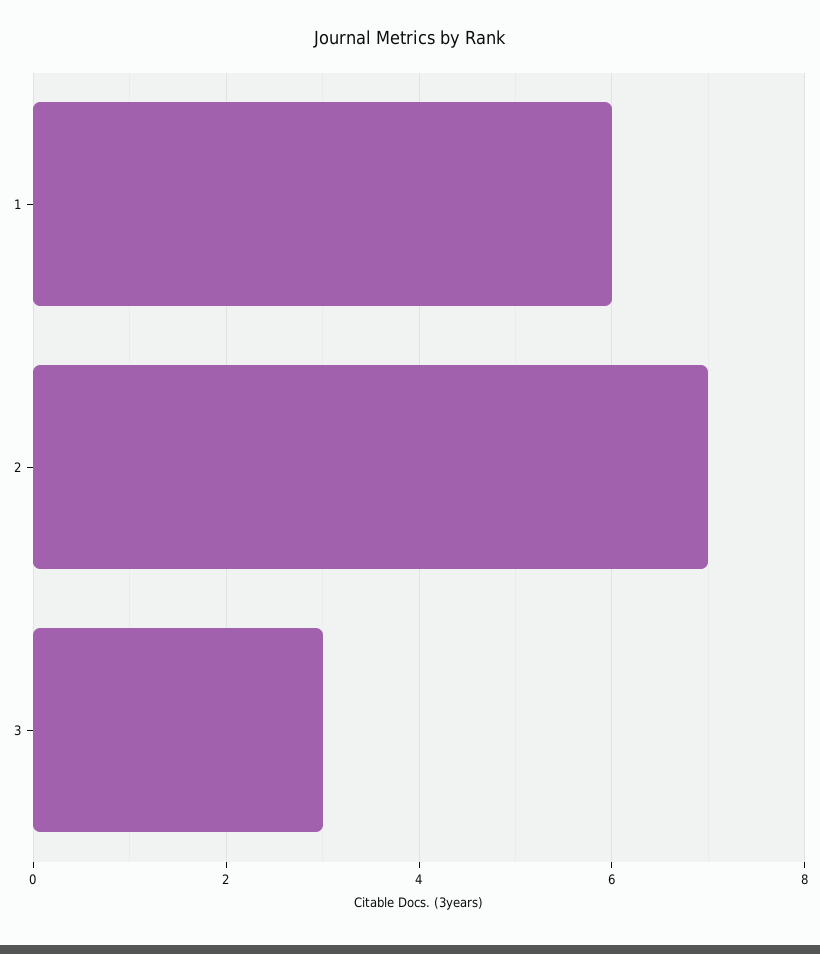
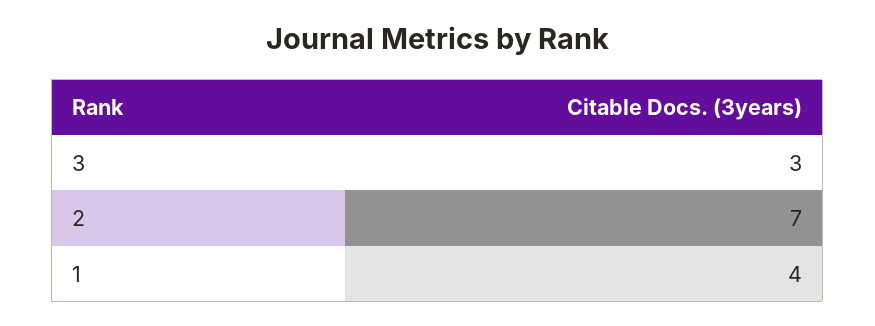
  {
-   "1": 6,
+   "1": 4,
    "2": 7,
    "3": 3
  }

